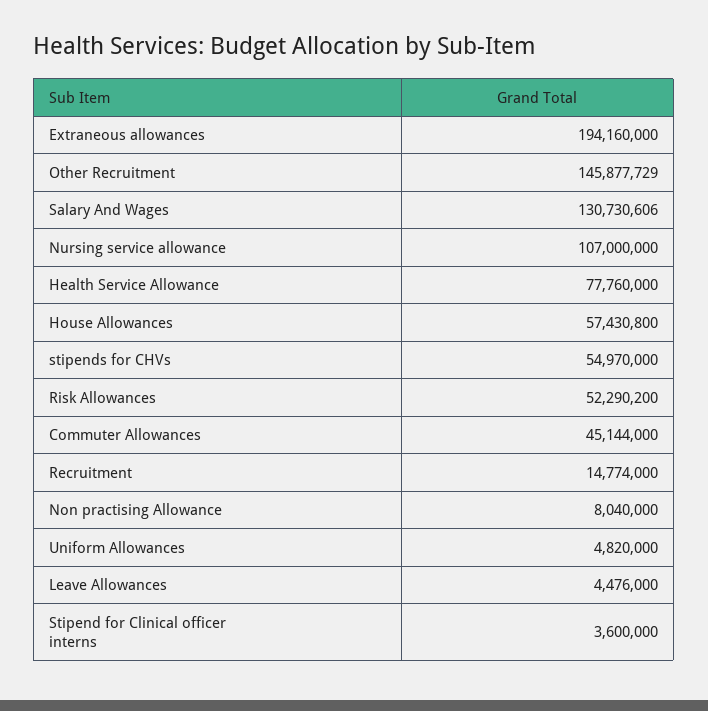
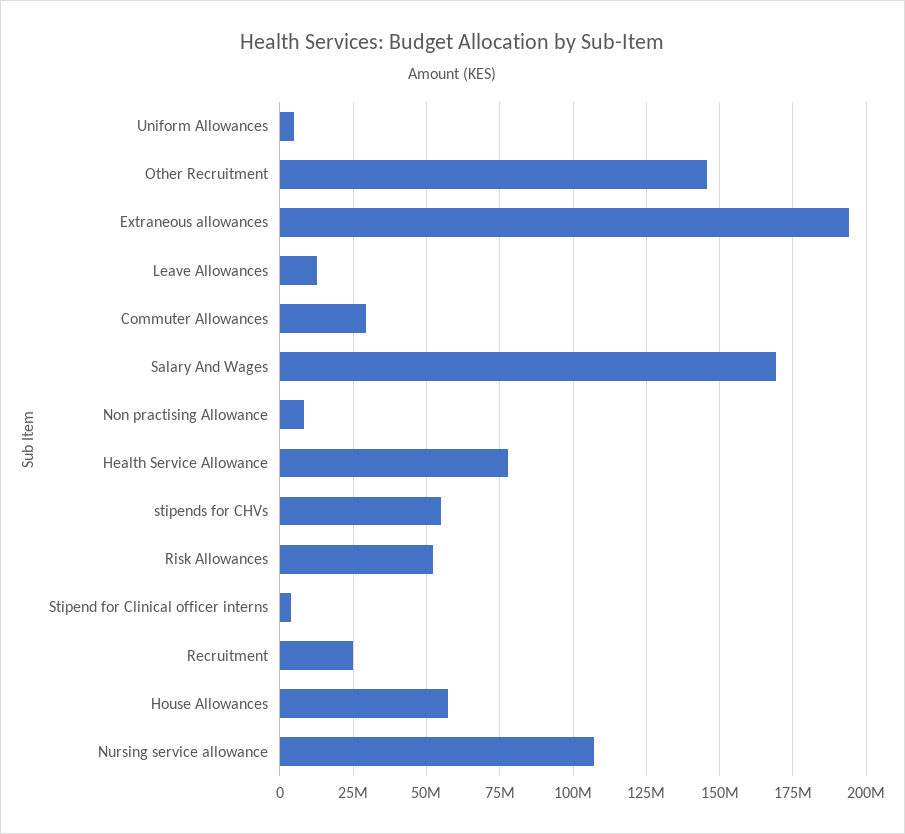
  {
    "Extraneous allowances": 194160000,
    "Other Recruitment": 145877729,
-   "Salary And Wages": 130730606,
+   "Salary And Wages": 170000000,
    "Nursing service allowance": 107000000,
    "Health Service Allowance": 77760000,
    "House Allowances": 57430800,
    "stipends for CHVs": 54970000,
    "Risk Allowances": 52290200,
-   "Commuter Allowances": 45144000,
+   "Commuter Allowances": 30000000,
-   "Recruitment": 14774000,
+   "Recruitment": 25000000,
    "Non practising Allowance": 8040000,
    "Uniform Allowances": 4820000,
-   "Leave Allowances": 4476000,
+   "Leave Allowances": 12500000,
    "Stipend for Clinical officer interns": 3600000
  }

